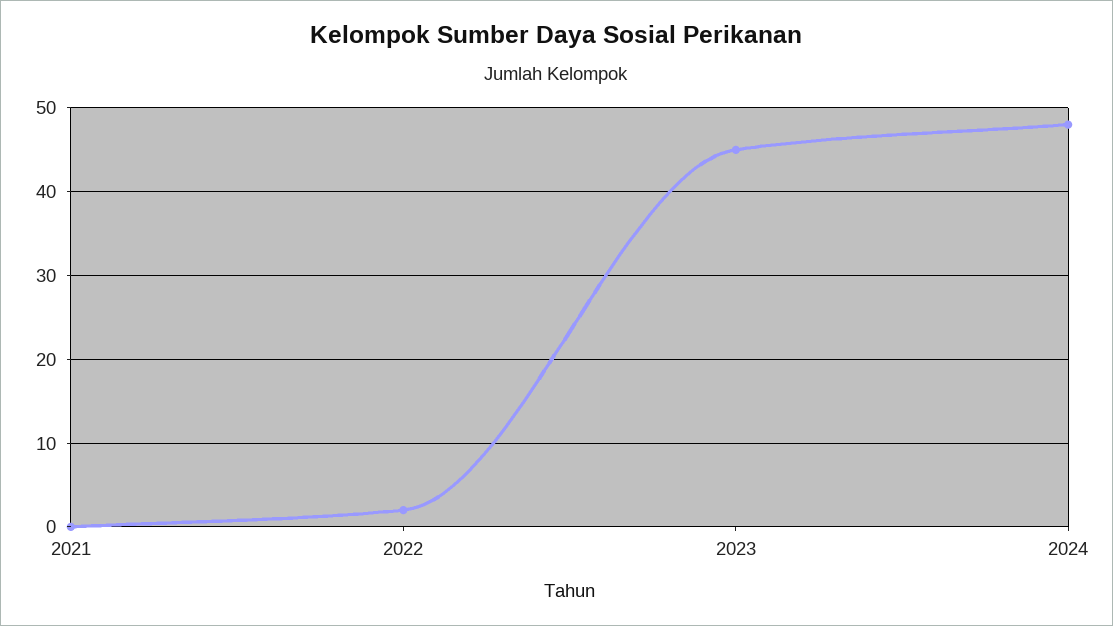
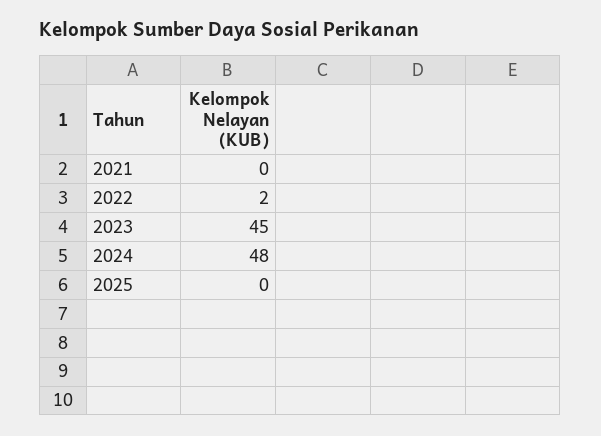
  {
    "2021": 0,
    "2022": 2,
    "2023": 45,
-   "2024": 48
+   "2024": 48,
+   "2025": 0
  }

